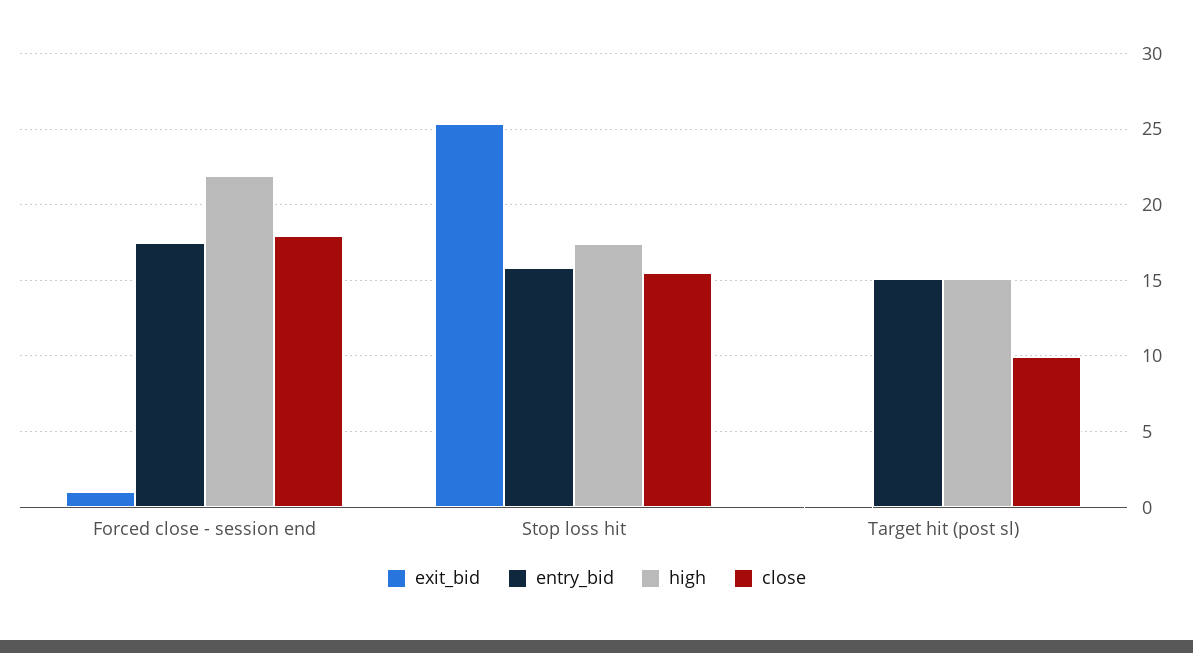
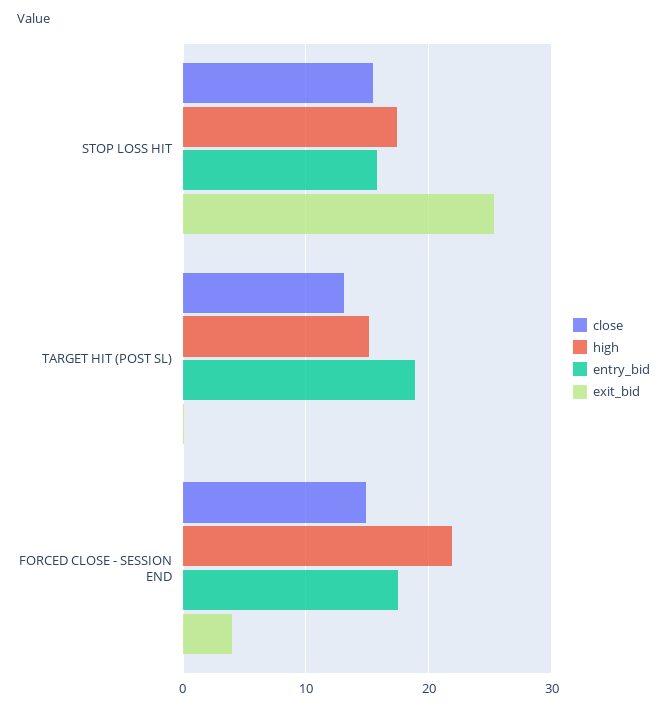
  {
    "exit_bid": {
-     "Forced close - session end": 1,
+     "Forced close - session end": 4,
      "Stop loss hit": 25.5,
      "Target hit (post sl)": 0
    },
    "entry_bid": {
      "Forced close - session end": 17.5,
      "Stop loss hit": 16,
-     "Target hit (post sl)": 15
+     "Target hit (post sl)": 19
    },
    "high": {
      "Forced close - session end": 22,
      "Stop loss hit": 17.5,
      "Target hit (post sl)": 15
    },
    "close": {
-     "Forced close - session end": 18,
+     "Forced close - session end": 15,
      "Stop loss hit": 15.5,
-     "Target hit (post sl)": 10
+     "Target hit (post sl)": 13
    }
  }

